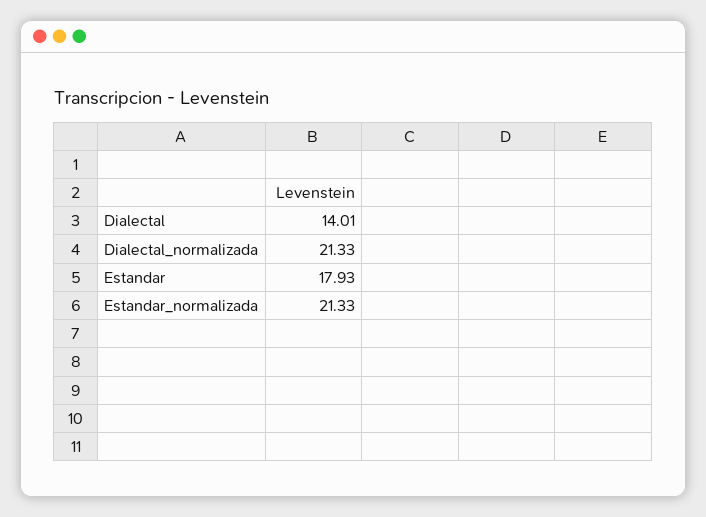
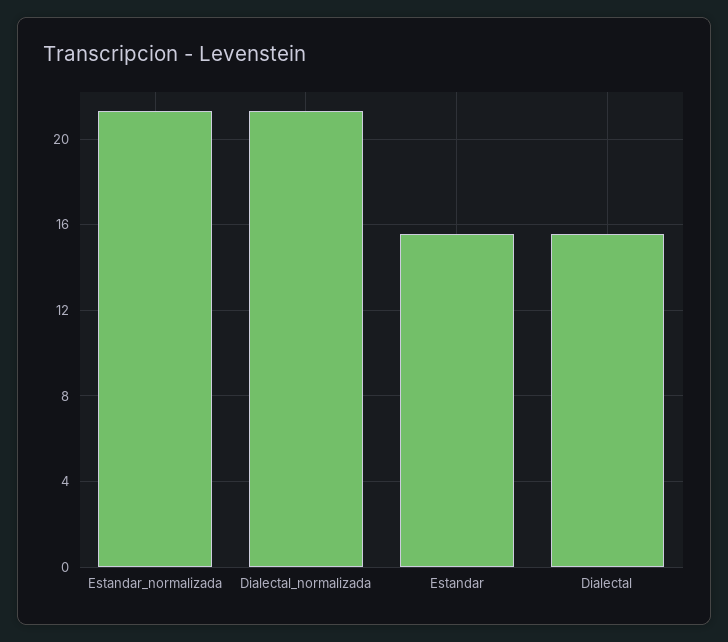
  {
-   "Dialectal": 14.01,
+   "Dialectal": 15.5,
    "Dialectal_normalizada": 21.33,
-   "Estandar": 17.93,
+   "Estandar": 15.5,
    "Estandar_normalizada": 21.33
  }

